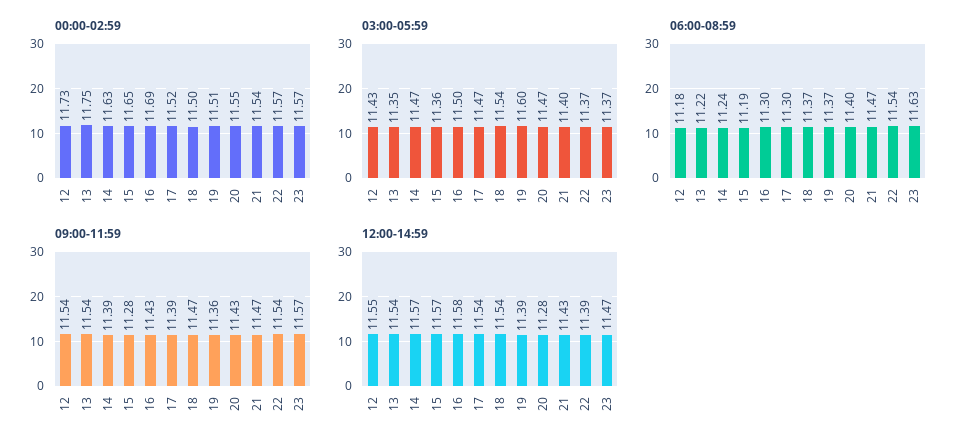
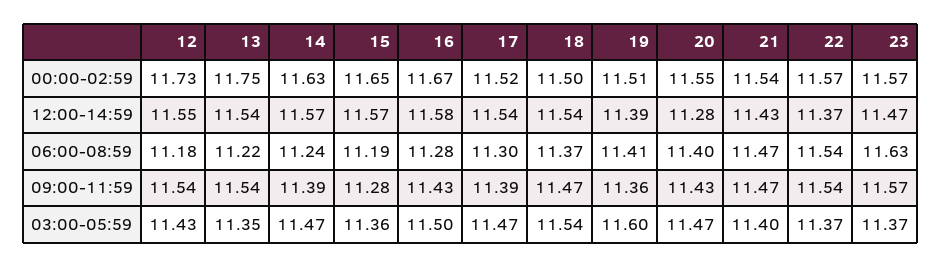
  {
    "00:00-02:59": {
      "12": 11.73,
      "13": 11.75,
      "14": 11.63,
      "15": 11.65,
-     "16": 11.69,
+     "16": 11.67,
      "17": 11.52,
      "18": 11.5,
      "19": 11.51,
      "20": 11.55,
      "21": 11.54,
      "22": 11.57,
      "23": 11.57
    },
    "03:00-05:59": {
      "12": 11.43,
      "13": 11.35,
      "14": 11.47,
      "15": 11.36,
      "16": 11.5,
      "17": 11.47,
      "18": 11.54,
      "19": 11.6,
      "20": 11.47,
      "21": 11.4,
      "22": 11.37,
      "23": 11.37
    },
    "06:00-08:59": {
      "12": 11.18,
      "13": 11.22,
      "14": 11.24,
      "15": 11.19,
-     "16": 11.3,
+     "16": 11.28,
      "17": 11.3,
      "18": 11.37,
-     "19": 11.37,
+     "19": 11.41,
      "20": 11.4,
      "21": 11.47,
      "22": 11.54,
      "23": 11.63
    },
    "09:00-11:59": {
      "12": 11.54,
      "13": 11.54,
      "14": 11.39,
      "15": 11.28,
      "16": 11.43,
      "17": 11.39,
      "18": 11.47,
      "19": 11.36,
      "20": 11.43,
      "21": 11.47,
      "22": 11.54,
      "23": 11.57
    },
    "12:00-14:59": {
      "12": 11.55,
      "13": 11.54,
      "14": 11.57,
      "15": 11.57,
      "16": 11.58,
      "17": 11.54,
      "18": 11.54,
      "19": 11.39,
      "20": 11.28,
      "21": 11.43,
-     "22": 11.39,
+     "22": 11.37,
      "23": 11.47
    }
  }

